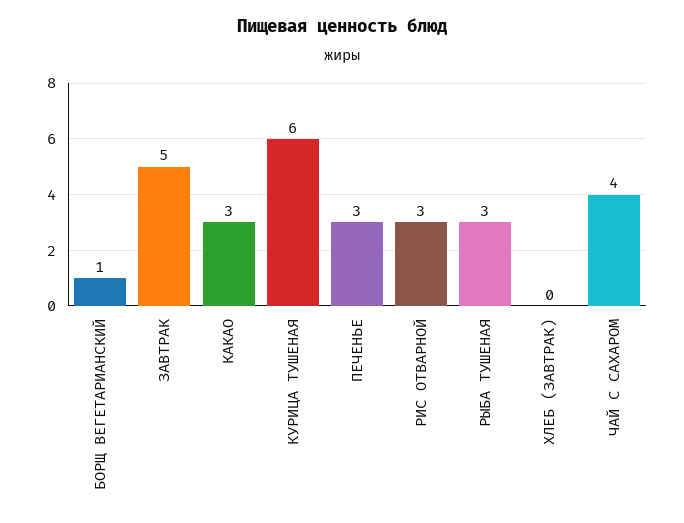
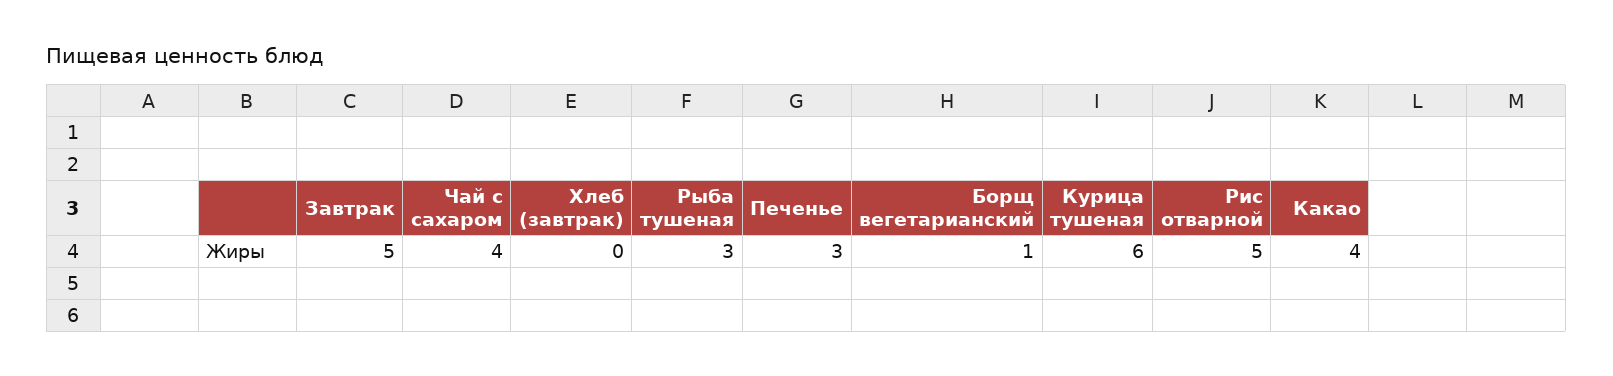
  {
    "БОРЩ ВЕГЕТАРИАНСКИЙ": 1,
    "ЗАВТРАК": 5,
-   "КАКАО": 3,
+   "КАКАО": 4,
    "КУРИЦА ТУШЕНАЯ": 6,
    "ПЕЧЕНЬЕ": 3,
-   "РИС ОТВАРНОЙ": 3,
+   "РИС ОТВАРНОЙ": 5,
    "РЫБА ТУШЕНАЯ": 3,
    "ХЛЕБ (ЗАВТРАК)": 0,
    "ЧАЙ С САХАРОМ": 4
  }

